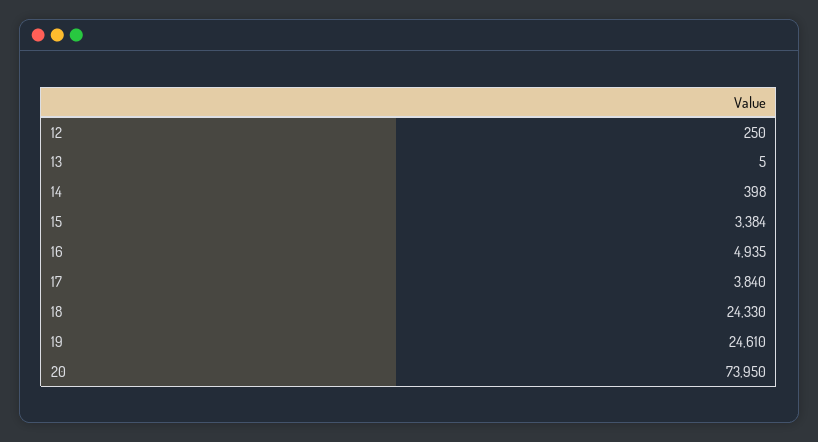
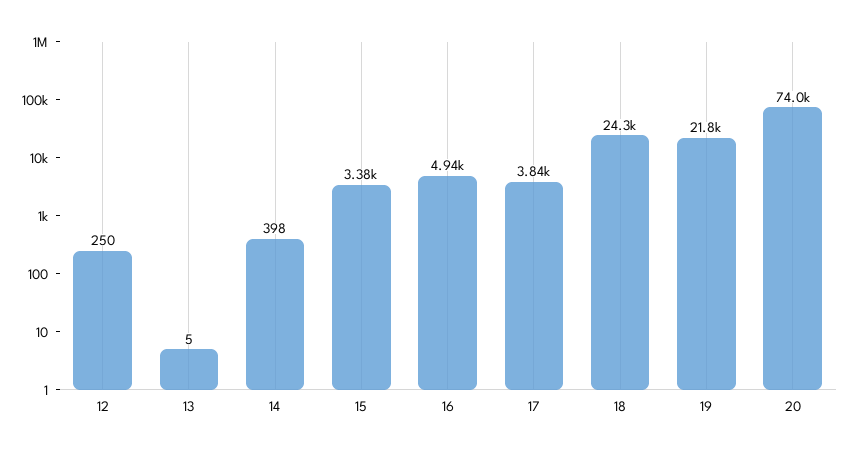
  {
    "12": 250,
    "13": 5,
    "14": 398,
    "15": 3384,
    "16": 4935,
    "17": 3840,
    "18": 24330,
-   "19": 24610,
+   "19": 21800,
    "20": 73950
  }

